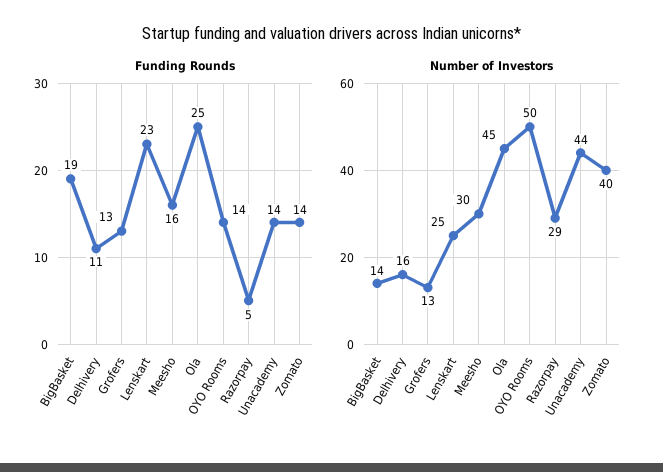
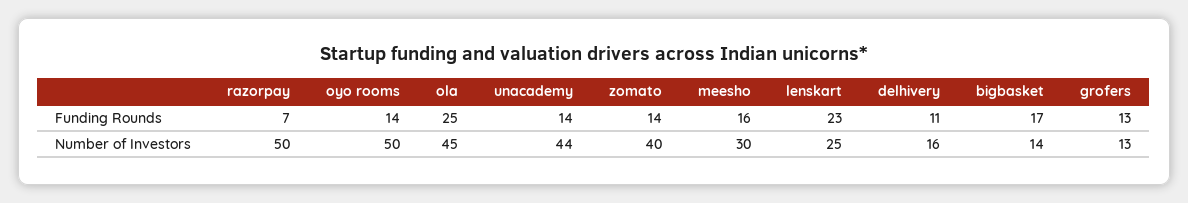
  {
    "Funding Rounds": {
-     "BigBasket": 19,
+     "BigBasket": 17,
      "Delhivery": 11,
      "Grofers": 13,
      "Lenskart": 23,
      "Meesho": 16,
      "Ola": 25,
      "OYO Rooms": 14,
-     "Razorpay": 5,
+     "Razorpay": 7,
      "Unacademy": 14,
      "Zomato": 14
    },
    "Number of Investors": {
      "BigBasket": 14,
      "Delhivery": 16,
      "Grofers": 13,
      "Lenskart": 25,
      "Meesho": 30,
      "Ola": 45,
      "OYO Rooms": 50,
-     "Razorpay": 29,
+     "Razorpay": 50,
      "Unacademy": 44,
      "Zomato": 40
    }
  }

